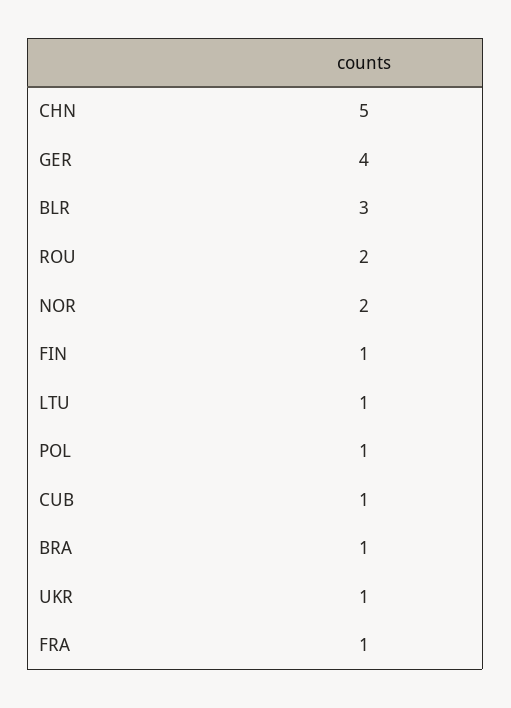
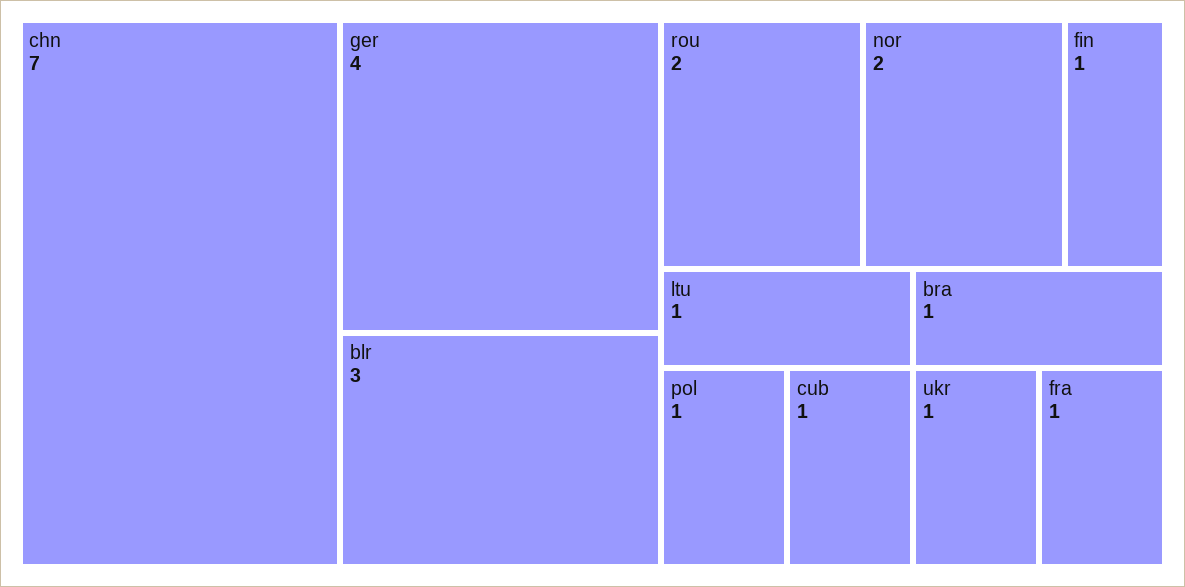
  {
-   "CHN": 5,
+   "CHN": 7,
    "GER": 4,
    "BLR": 3,
    "ROU": 2,
    "NOR": 2,
    "FIN": 1,
    "LTU": 1,
    "POL": 1,
    "CUB": 1,
    "BRA": 1,
    "UKR": 1,
    "FRA": 1
  }

